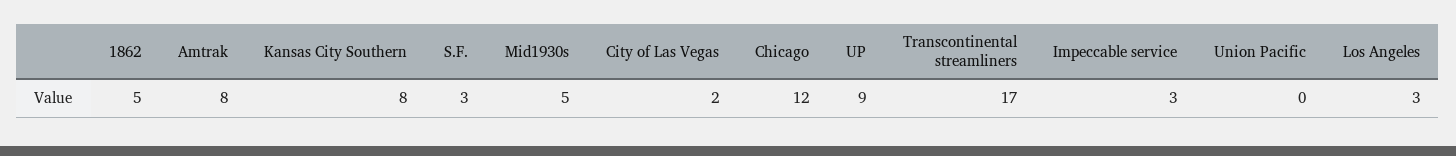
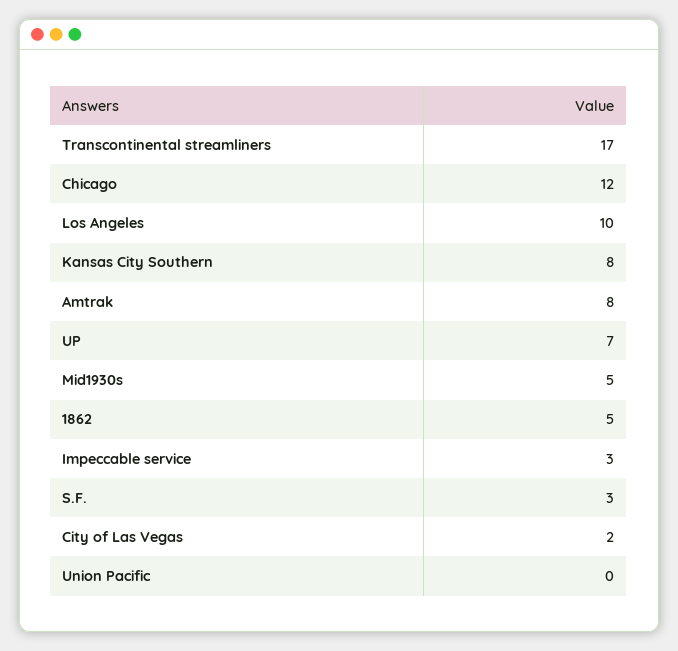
  {
    "1862": 5,
    "Amtrak": 8,
    "Kansas City Southern": 8,
    "S.F.": 3,
    "Mid1930s": 5,
    "City of Las Vegas": 2,
    "Chicago": 12,
-   "UP": 9,
+   "UP": 7,
    "Transcontinental streamliners": 17,
    "Impeccable service": 3,
    "Union Pacific": 0,
-   "Los Angeles": 3
+   "Los Angeles": 10
  }

